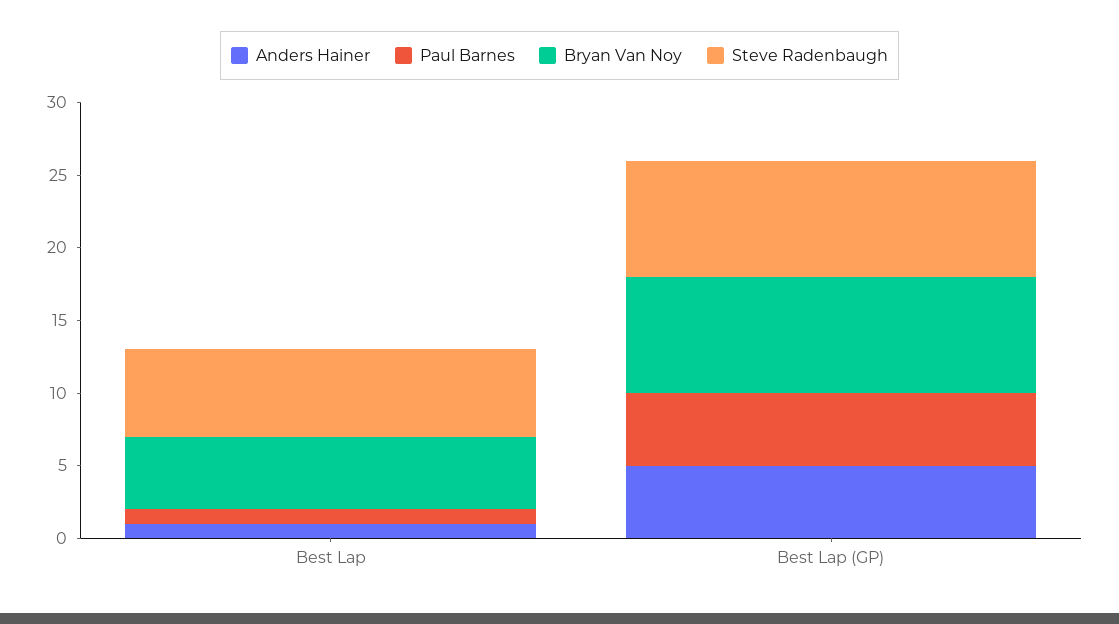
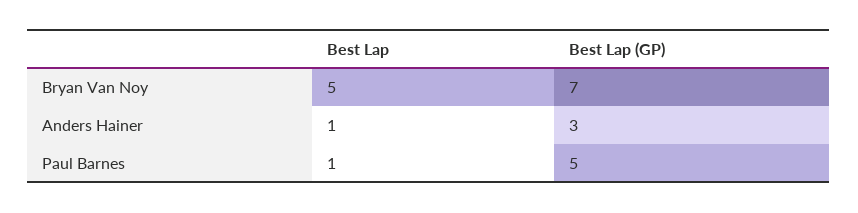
  {
    "Anders Hainer": {
      "Best Lap": 1,
-     "Best Lap (GP)": 5
+     "Best Lap (GP)": 3
    },
    "Paul Barnes": {
      "Best Lap": 1,
      "Best Lap (GP)": 5
    },
    "Bryan Van Noy": {
      "Best Lap": 5,
-     "Best Lap (GP)": 8
+     "Best Lap (GP)": 7
-   },
+   }
-   "Steve Radenbaugh": {
-     "Best Lap": 6,
-     "Best Lap (GP)": 8
-   }
  }

